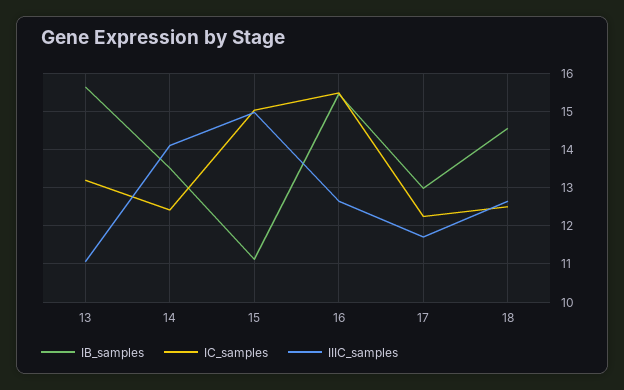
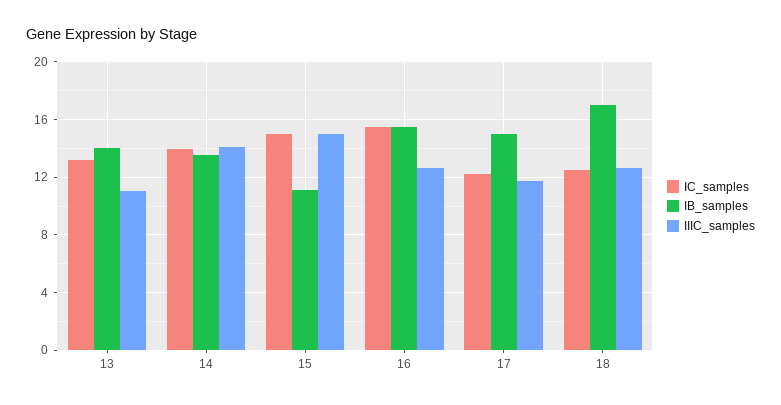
  {
    "IB_samples": {
-     "13": 15.6,
+     "13": 14,
      "14": 13.6,
      "15": 11.2,
      "16": 15.4,
-     "17": 13,
+     "17": 15,
-     "18": 14.6
+     "18": 17
    },
    "IC_samples": {
      "13": 13.2,
-     "14": 12.4,
+     "14": 14,
      "15": 15,
      "16": 15.4,
      "17": 12.2,
      "18": 12.6
    },
    "IIIC_samples": {
      "13": 11,
      "14": 14.2,
      "15": 15,
      "16": 12.6,
      "17": 11.8,
      "18": 12.6
    }
  }

